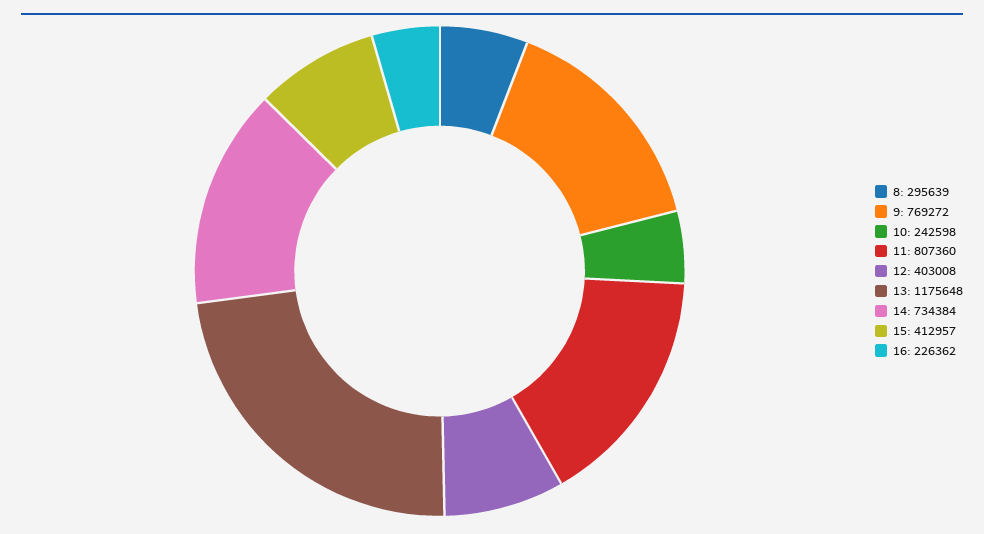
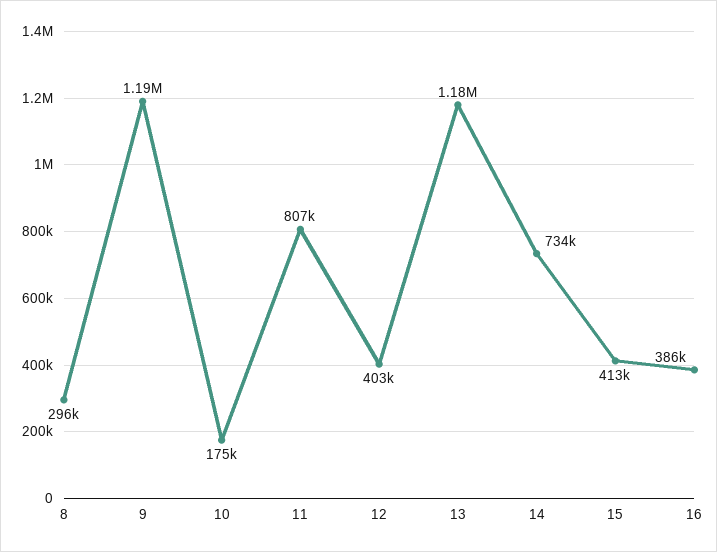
  {
    "8": 295639,
-   "9": 769272,
+   "9": 1190000,
-   "10": 242598,
+   "10": 175000,
    "11": 807360,
    "12": 403008,
    "13": 1175648,
    "14": 734384,
    "15": 412957,
-   "16": 226362
+   "16": 386000
  }

